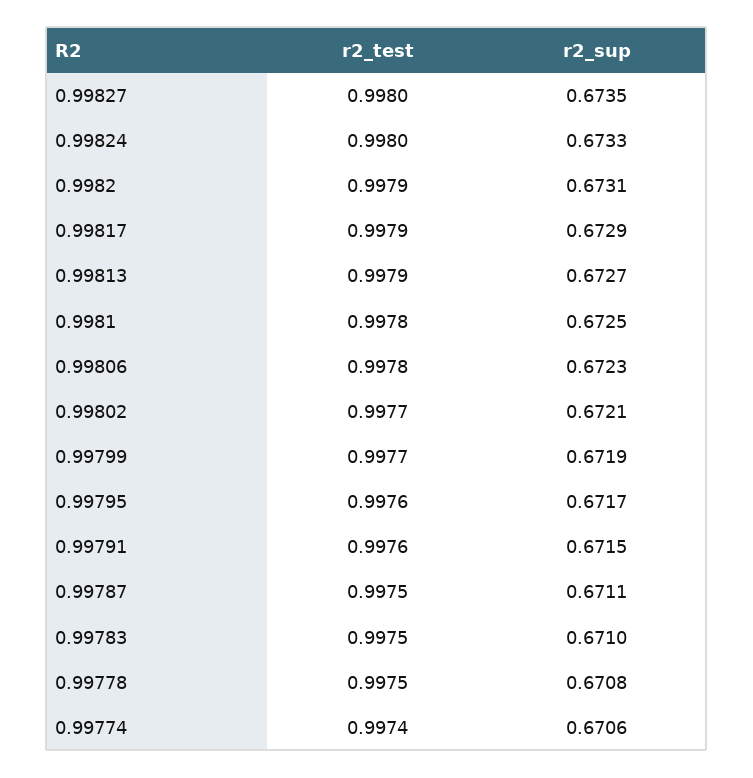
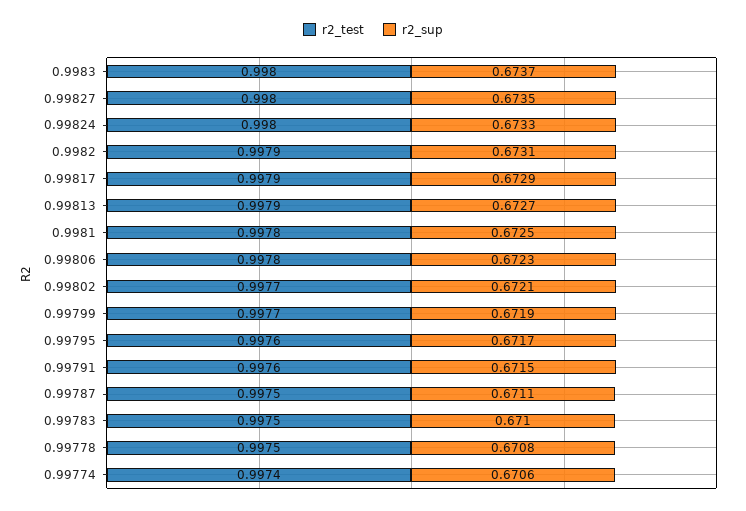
  {
    "r2_test": {
      "0.99827": 0.998,
      "0.99824": 0.998,
      "0.9982": 0.9979,
      "0.99817": 0.9979,
      "0.99813": 0.9979,
      "0.9981": 0.9978,
      "0.99806": 0.9978,
      "0.99802": 0.9977,
      "0.99799": 0.9977,
      "0.99795": 0.9976,
      "0.99791": 0.9976,
      "0.99787": 0.9975,
      "0.99783": 0.9975,
      "0.99778": 0.9975,
-     "0.99774": 0.9974
+     "0.99774": 0.9974,
+     "0.9983": 0.998
    },
    "r2_sup": {
      "0.99827": 0.6735,
      "0.99824": 0.6733,
      "0.9982": 0.6731,
      "0.99817": 0.6729,
      "0.99813": 0.6727,
      "0.9981": 0.6725,
      "0.99806": 0.6723,
      "0.99802": 0.6721,
      "0.99799": 0.6719,
      "0.99795": 0.6717,
      "0.99791": 0.6715,
      "0.99787": 0.6711,
      "0.99783": 0.671,
      "0.99778": 0.6708,
-     "0.99774": 0.6706
+     "0.99774": 0.6706,
+     "0.9983": 0.6737
    }
  }

